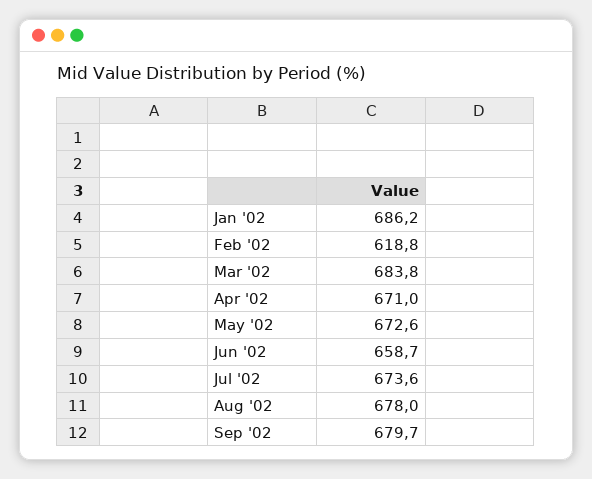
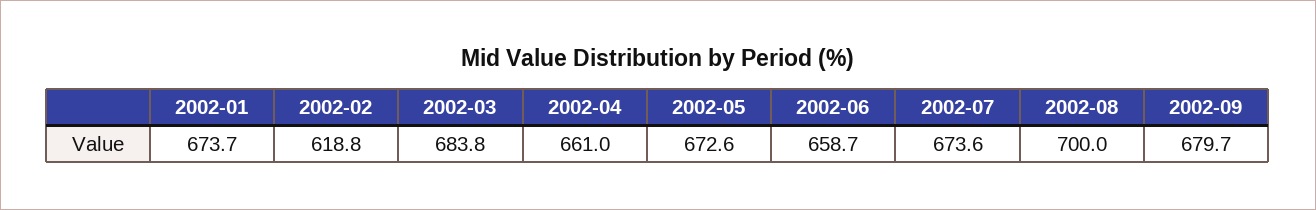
  {
-   "Jan '02": 686.2,
+   "Jan '02": 673.7,
    "Feb '02": 618.8,
    "Mar '02": 683.8,
-   "Apr '02": 671,
+   "Apr '02": 661,
    "May '02": 672.6,
    "Jun '02": 658.7,
    "Jul '02": 673.6,
-   "Aug '02": 678,
+   "Aug '02": 700,
    "Sep '02": 679.7
  }

